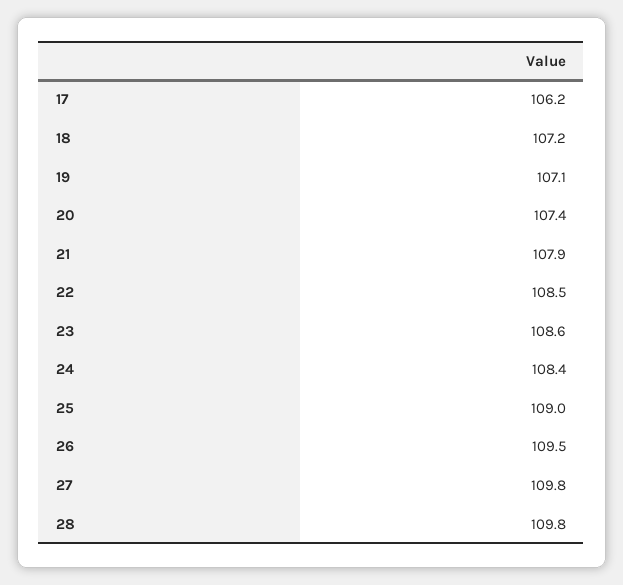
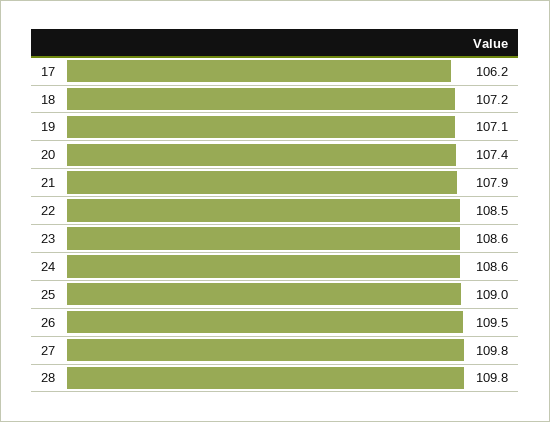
  {
    "17": 106.2,
    "18": 107.2,
    "19": 107.1,
    "20": 107.4,
    "21": 107.9,
    "22": 108.5,
    "23": 108.6,
-   "24": 108.4,
+   "24": 108.6,
    "25": 109,
    "26": 109.5,
    "27": 109.8,
    "28": 109.8
  }

